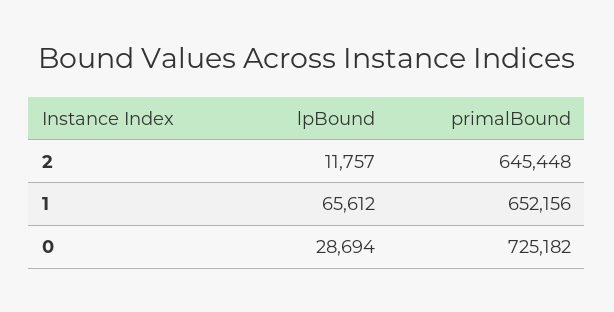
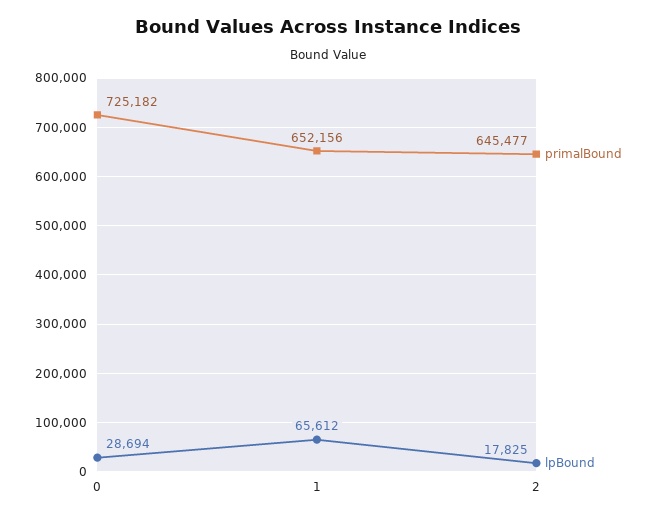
  {
    "lpBound": {
-     "2": 11757,
+     "2": 17825,
      "1": 65612,
      "0": 28694
    },
    "primalBound": {
-     "2": 645448,
+     "2": 645477,
      "1": 652156,
      "0": 725182
    }
  }

